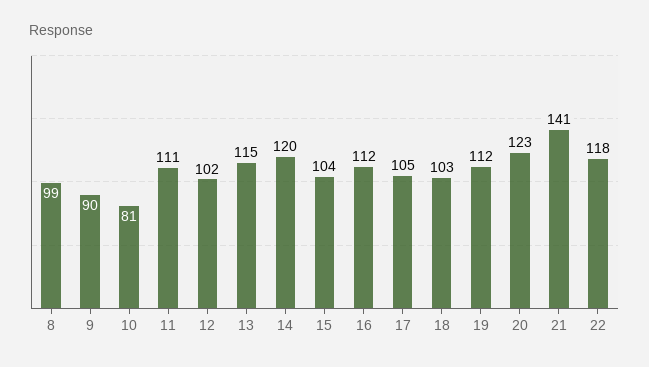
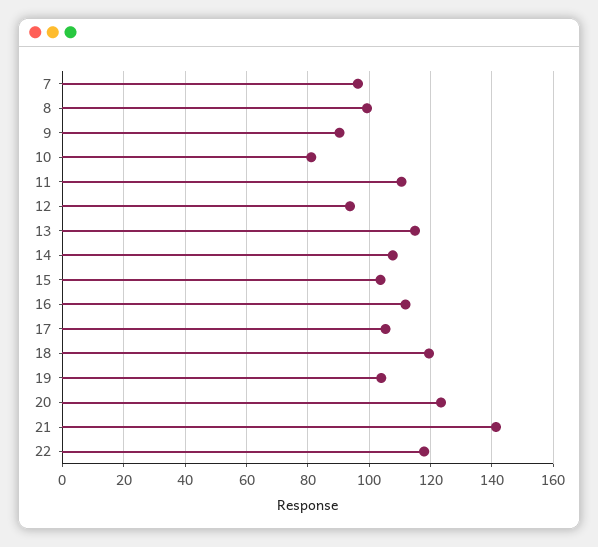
  {
    "8": 99,
    "9": 90,
    "10": 81,
    "11": 111,
-   "12": 102,
+   "12": 94,
    "13": 115,
-   "14": 120,
+   "14": 108,
    "15": 104,
    "16": 112,
    "17": 105,
-   "18": 103,
+   "18": 120,
-   "19": 112,
+   "19": 104,
    "20": 123,
    "21": 141,
-   "22": 118
+   "22": 118,
+   "7": 96
  }

